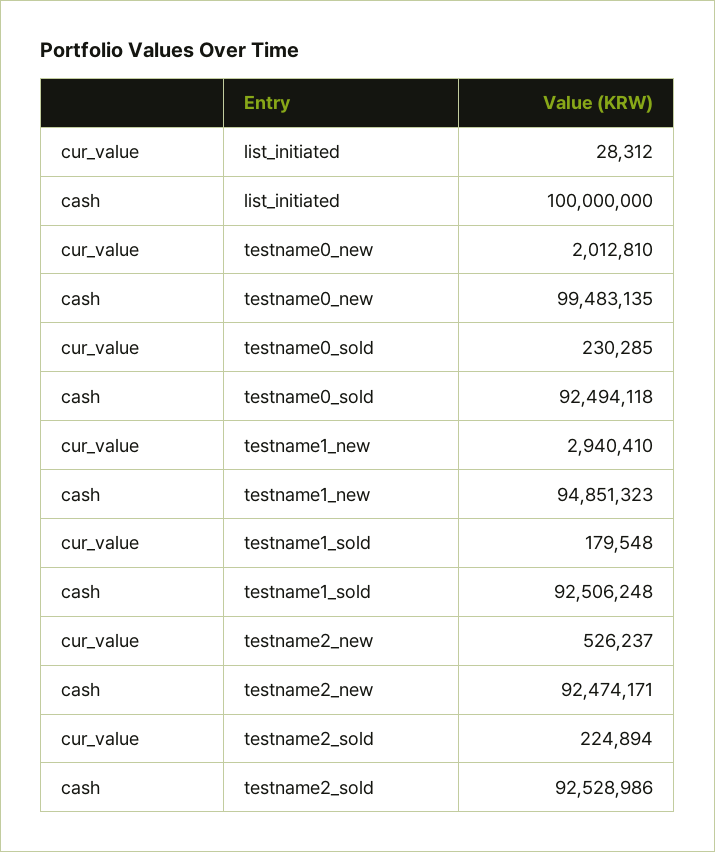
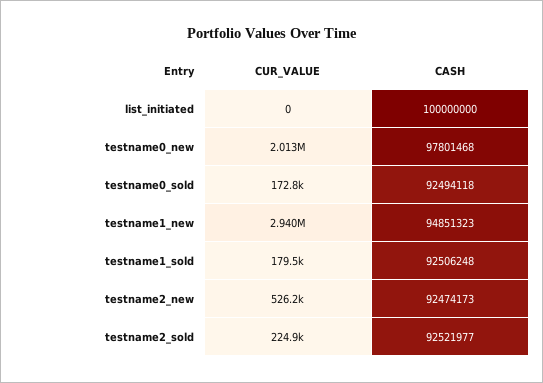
  {
    "cur_value": {
-     "list_initiated": 28312,
+     "list_initiated": 0,
      "testname0_new": 2012810,
-     "testname0_sold": 230285,
+     "testname0_sold": 172800,
      "testname1_new": 2940410,
      "testname1_sold": 179548,
      "testname2_new": 526237,
      "testname2_sold": 224894
    },
    "cash": {
      "list_initiated": 100000000,
-     "testname0_new": 99483135,
+     "testname0_new": 97801468,
      "testname0_sold": 92494118,
      "testname1_new": 94851323,
      "testname1_sold": 92506248,
-     "testname2_new": 92474171,
+     "testname2_new": 92474173,
-     "testname2_sold": 92528986
+     "testname2_sold": 92521977
    }
  }

